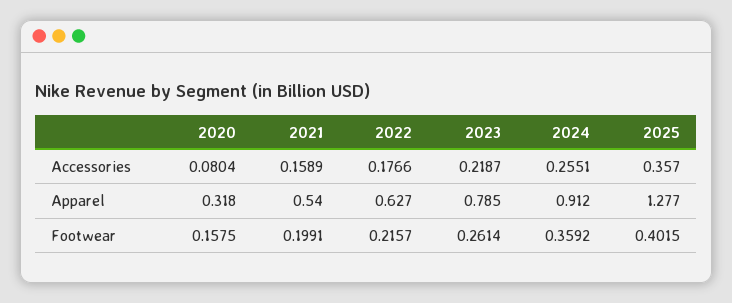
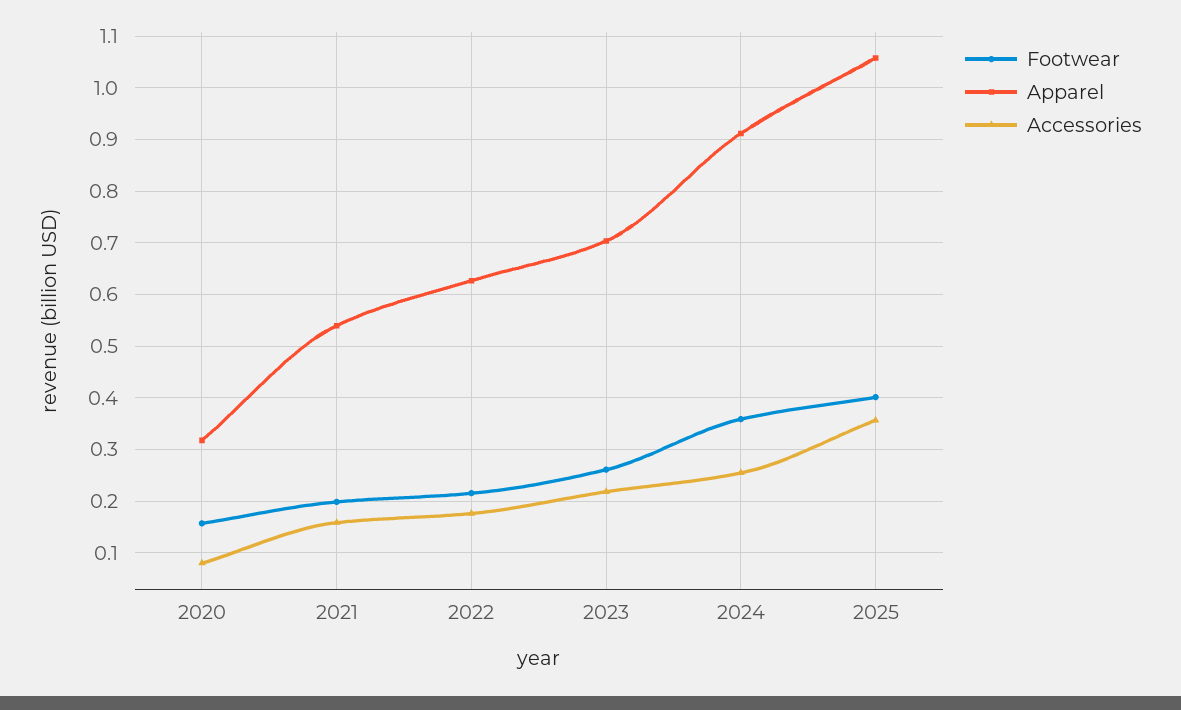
  {
    "Accessories": {
      "2020": 0.0804,
      "2021": 0.1589,
      "2022": 0.1766,
      "2023": 0.2187,
      "2024": 0.2551,
      "2025": 0.357
    },
    "Apparel": {
      "2020": 0.318,
      "2021": 0.54,
      "2022": 0.627,
-     "2023": 0.785,
+     "2023": 0.7,
      "2024": 0.912,
-     "2025": 1.277
+     "2025": 1.06
    },
    "Footwear": {
      "2020": 0.1575,
      "2021": 0.1991,
      "2022": 0.2157,
      "2023": 0.2614,
      "2024": 0.3592,
      "2025": 0.4015
    }
  }

